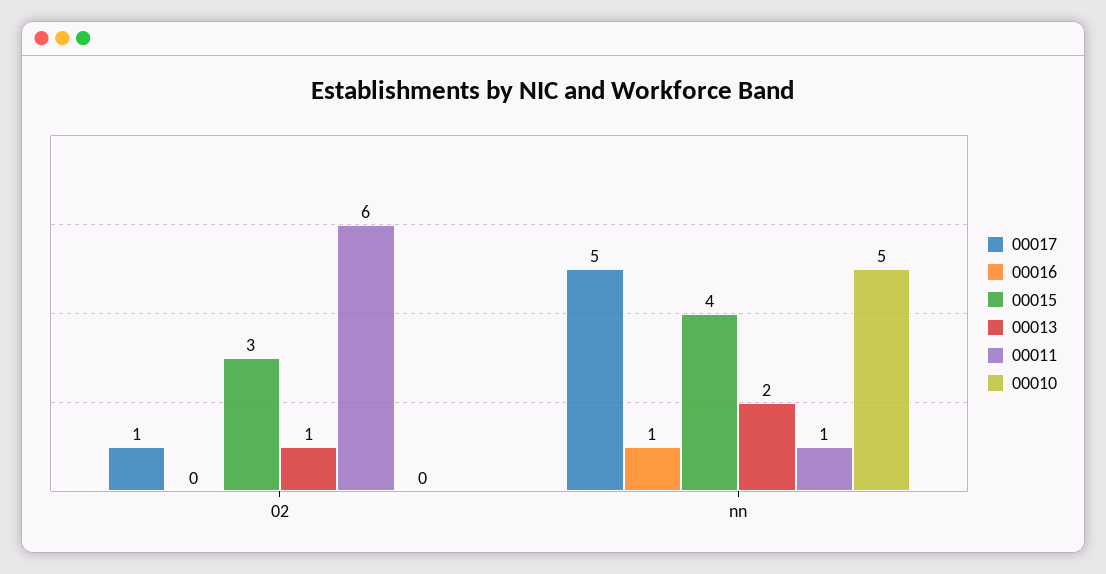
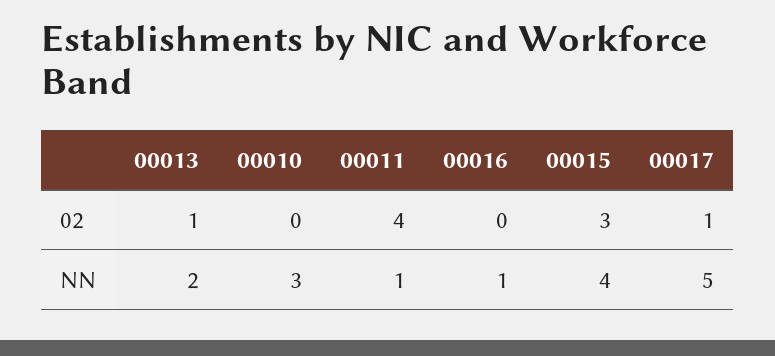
  {
    "00017": {
      "02": 1,
      "nn": 5
    },
    "00016": {
      "02": 0,
      "nn": 1
    },
    "00015": {
      "02": 3,
      "nn": 4
    },
    "00013": {
      "02": 1,
      "nn": 2
    },
    "00011": {
-     "02": 6,
+     "02": 4,
      "nn": 1
    },
    "00010": {
      "02": 0,
-     "nn": 5
+     "nn": 3
    }
  }

